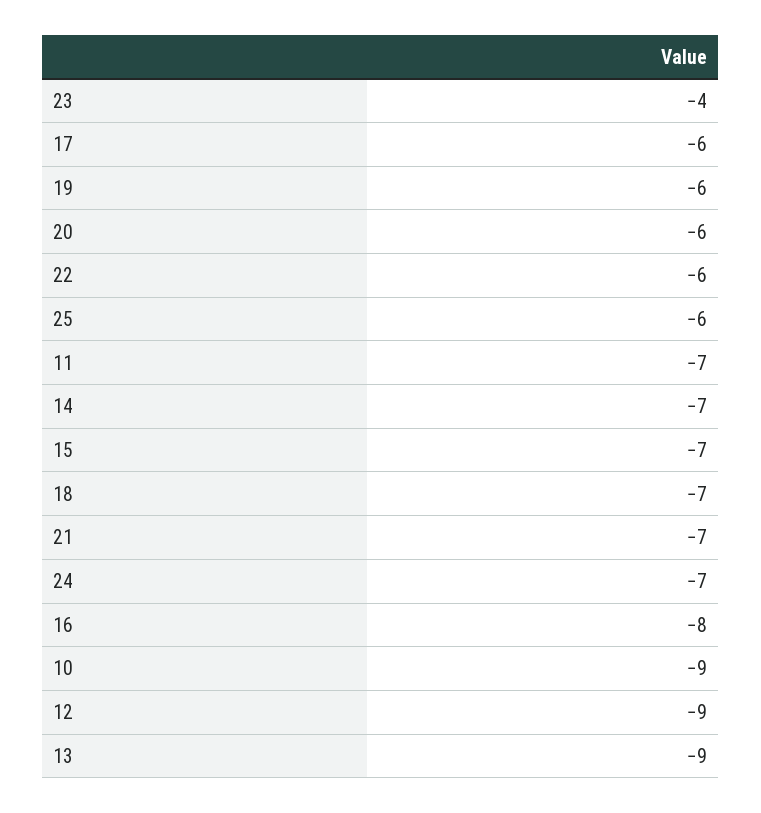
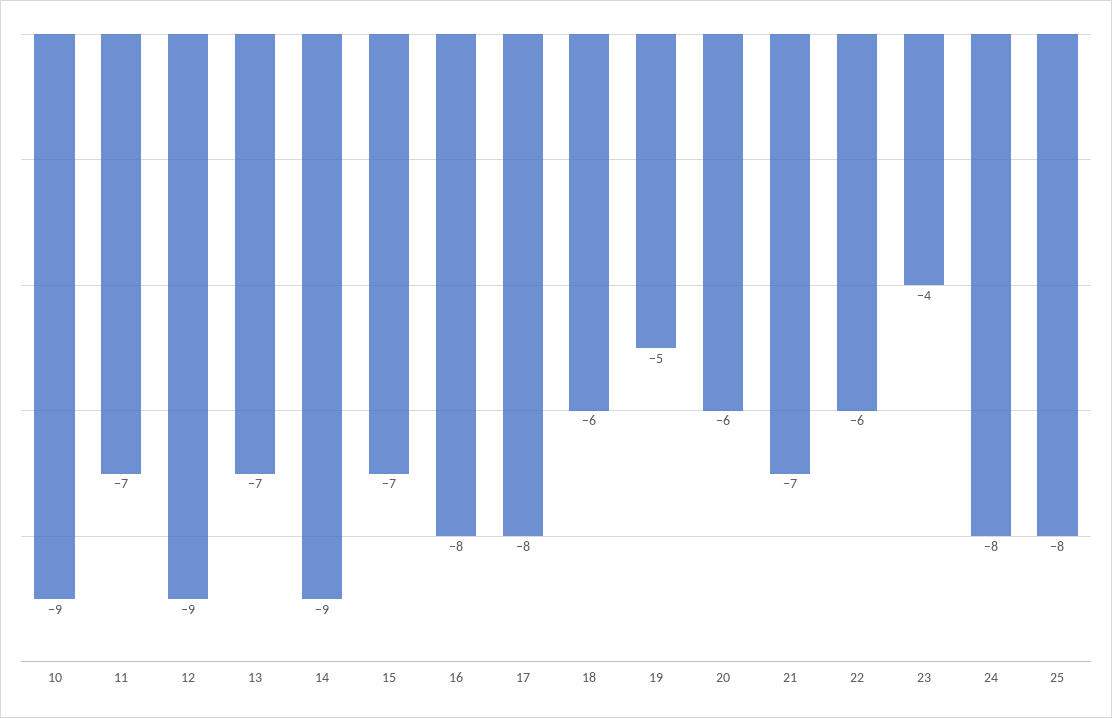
  {
    "23": -4,
-   "17": -6,
+   "17": -8,
-   "19": -6,
+   "19": -5,
    "20": -6,
    "22": -6,
-   "25": -6,
+   "25": -8,
    "11": -7,
-   "14": -7,
+   "14": -9,
    "15": -7,
-   "18": -7,
+   "18": -6,
    "21": -7,
-   "24": -7,
+   "24": -8,
    "16": -8,
    "10": -9,
    "12": -9,
-   "13": -9
+   "13": -7
  }

